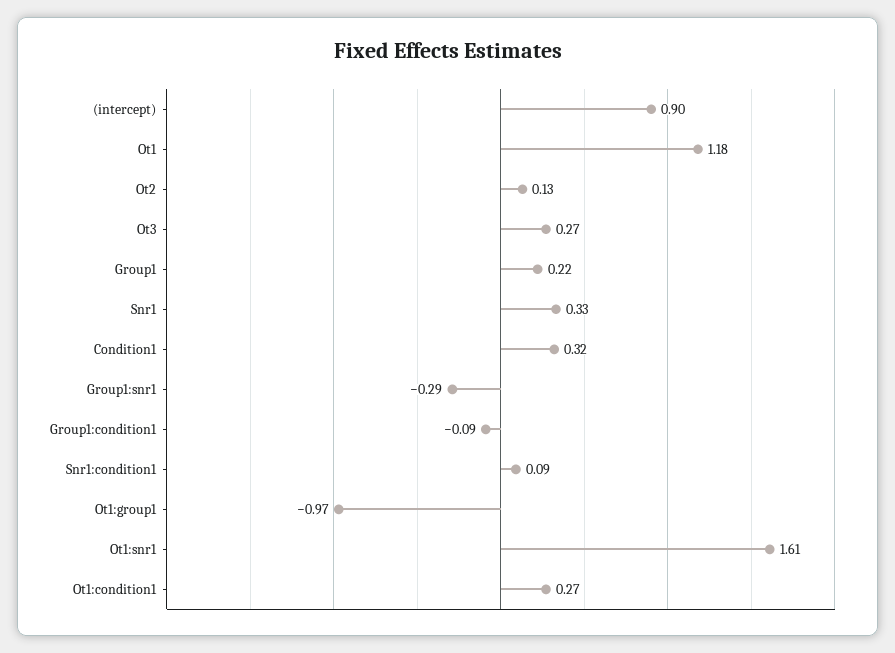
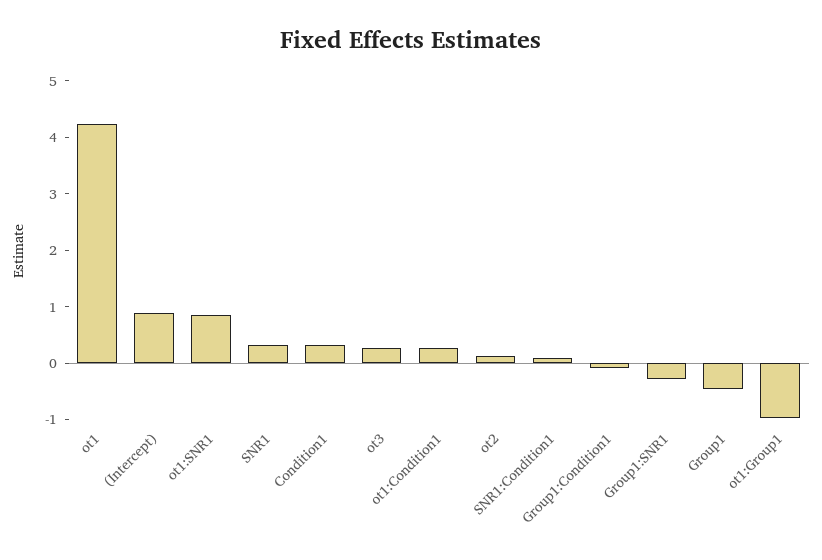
  {
    "(intercept)": 0.9,
-   "Ot1": 1.18,
+   "Ot1": 4.2,
    "Ot2": 0.13,
    "Ot3": 0.27,
-   "Group1": 0.22,
+   "Group1": -0.4,
    "Snr1": 0.33,
    "Condition1": 0.32,
    "Group1:snr1": -0.29,
    "Group1:condition1": -0.09,
    "Snr1:condition1": 0.09,
    "Ot1:group1": -0.97,
-   "Ot1:snr1": 1.61,
+   "Ot1:snr1": 0.8,
    "Ot1:condition1": 0.27
  }

